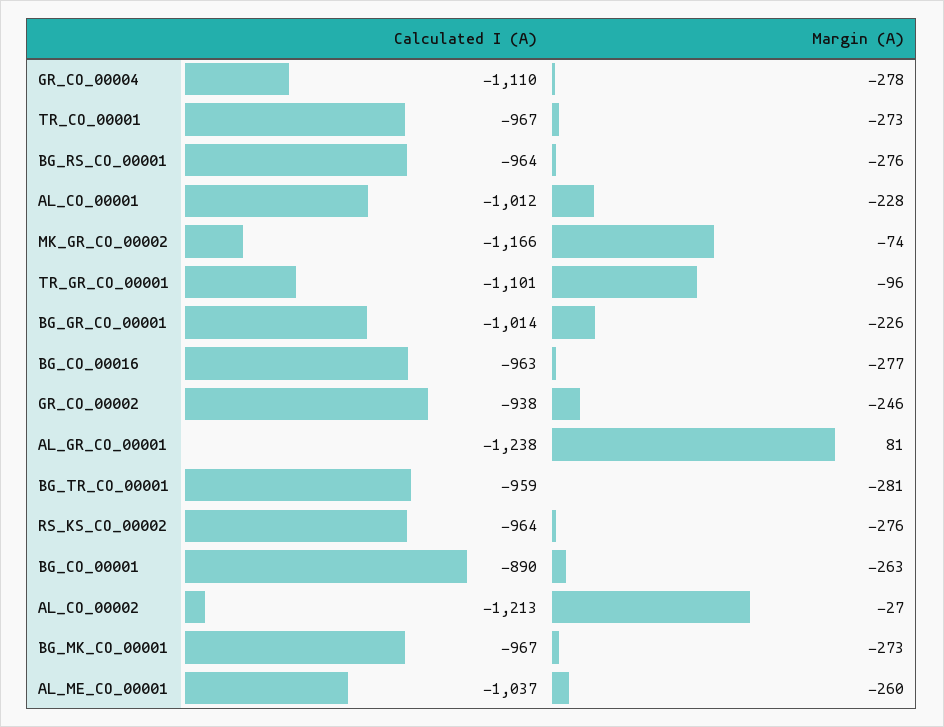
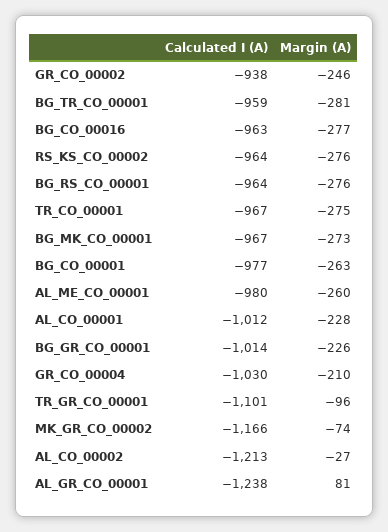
  {
    "Calculated I (A)": {
-     "GR_CO_00004": -1110,
+     "GR_CO_00004": -1030,
      "TR_CO_00001": -967,
      "BG_RS_CO_00001": -964,
      "AL_CO_00001": -1012,
      "MK_GR_CO_00002": -1166,
      "TR_GR_CO_00001": -1101,
      "BG_GR_CO_00001": -1014,
      "BG_CO_00016": -963,
      "GR_CO_00002": -938,
      "AL_GR_CO_00001": -1238,
      "BG_TR_CO_00001": -959,
      "RS_KS_CO_00002": -964,
-     "BG_CO_00001": -890,
+     "BG_CO_00001": -977,
      "AL_CO_00002": -1213,
      "BG_MK_CO_00001": -967,
-     "AL_ME_CO_00001": -1037
+     "AL_ME_CO_00001": -980
    },
    "Margin (A)": {
-     "GR_CO_00004": -278,
+     "GR_CO_00004": -210,
-     "TR_CO_00001": -273,
+     "TR_CO_00001": -275,
      "BG_RS_CO_00001": -276,
      "AL_CO_00001": -228,
      "MK_GR_CO_00002": -74,
      "TR_GR_CO_00001": -96,
      "BG_GR_CO_00001": -226,
      "BG_CO_00016": -277,
      "GR_CO_00002": -246,
      "AL_GR_CO_00001": 81,
      "BG_TR_CO_00001": -281,
      "RS_KS_CO_00002": -276,
      "BG_CO_00001": -263,
      "AL_CO_00002": -27,
      "BG_MK_CO_00001": -273,
      "AL_ME_CO_00001": -260
    }
  }

